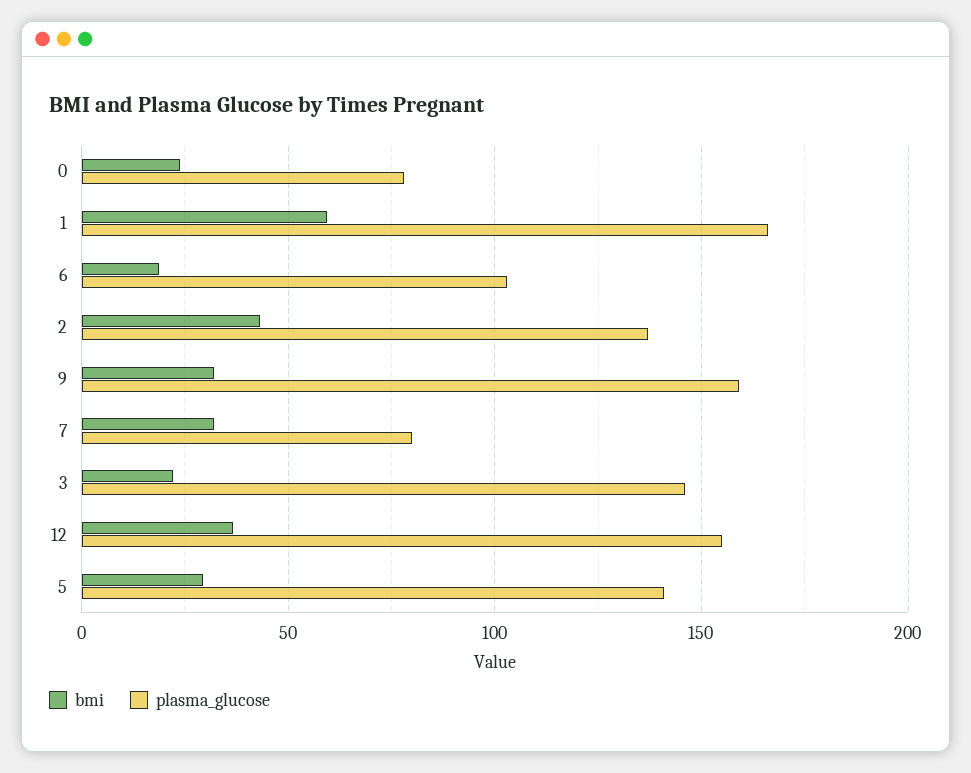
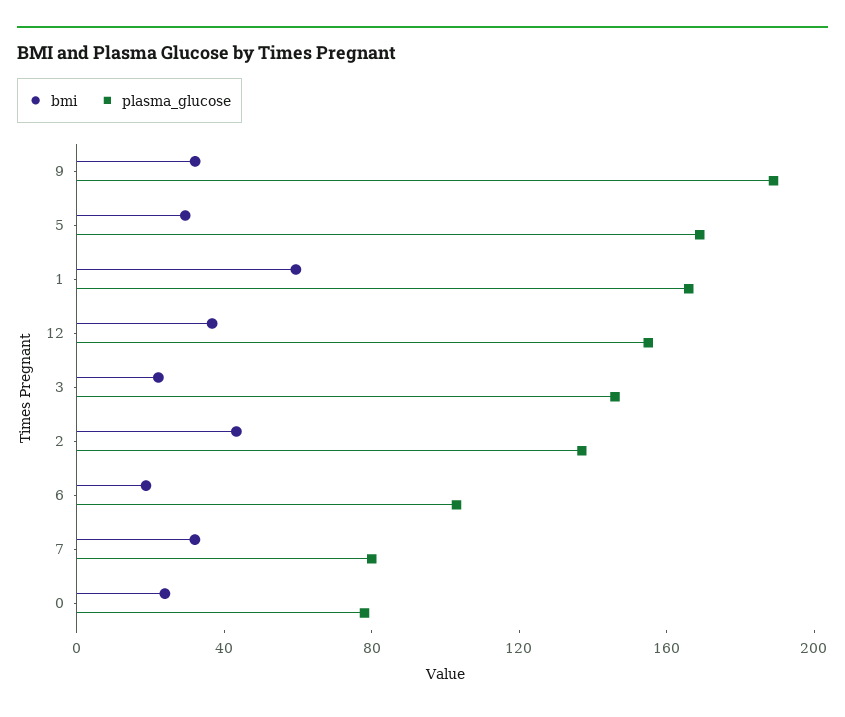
  {
    "bmi": {
      "0": 25,
      "1": 60,
      "6": 20,
      "2": 45,
      "9": 30,
      "7": 30,
      "3": 20,
      "12": 35,
      "5": 30
    },
    "plasma_glucose": {
      "0": 80,
      "1": 165,
      "6": 105,
      "2": 135,
-     "9": 160,
+     "9": 190,
      "7": 80,
      "3": 145,
      "12": 155,
-     "5": 140
+     "5": 170
    }
  }

